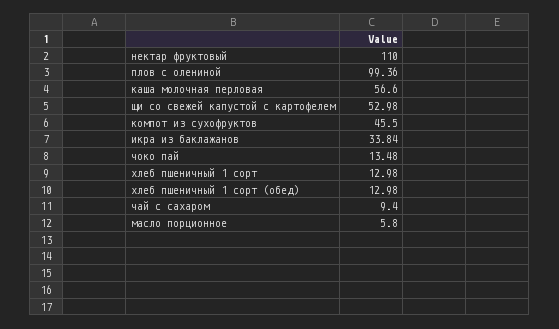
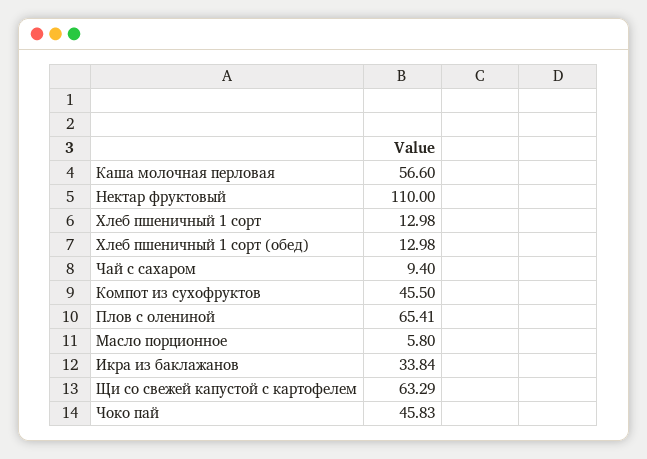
  {
    "нектар фруктовый": 110,
-   "плов с олениной": 99.36,
+   "плов с олениной": 65.41,
    "каша молочная перловая": 56.6,
-   "щи со свежей капустой с картофелем": 52.98,
+   "щи со свежей капустой с картофелем": 63.29,
    "компот из сухофруктов": 45.5,
    "икра из баклажанов": 33.84,
-   "чоко пай": 13.48,
+   "чоко пай": 45.83,
    "хлеб пшеничный 1 сорт": 12.98,
    "хлеб пшеничный 1 сорт (обед)": 12.98,
    "чай с сахаром": 9.4,
    "масло порционное": 5.8
  }

